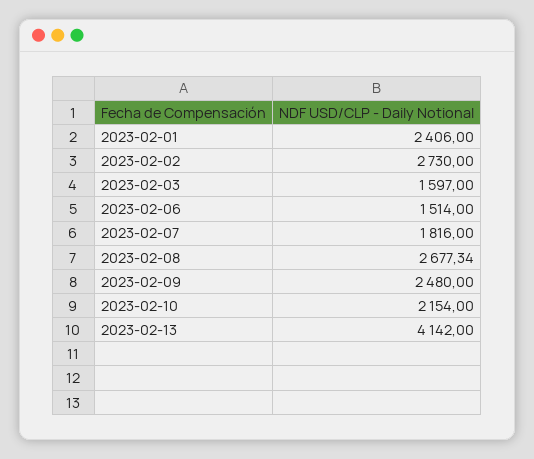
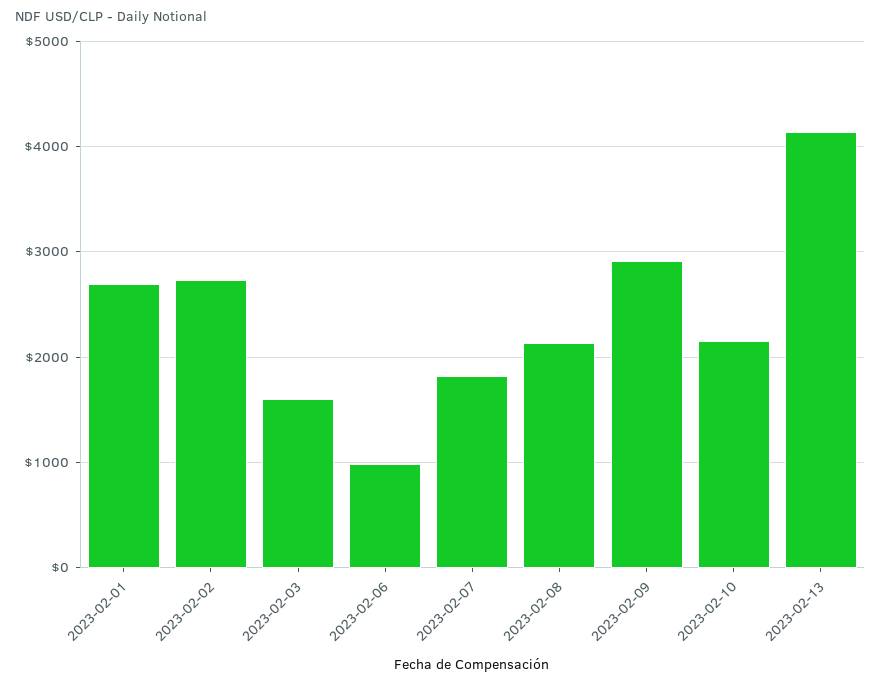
  {
-   "2023-02-01": 2406,
+   "2023-02-01": 2700,
    "2023-02-02": 2730,
    "2023-02-03": 1597,
-   "2023-02-06": 1514,
+   "2023-02-06": 1000,
    "2023-02-07": 1816,
-   "2023-02-08": 2677.34,
+   "2023-02-08": 2100,
-   "2023-02-09": 2480,
+   "2023-02-09": 2900,
    "2023-02-10": 2154,
    "2023-02-13": 4142
  }

